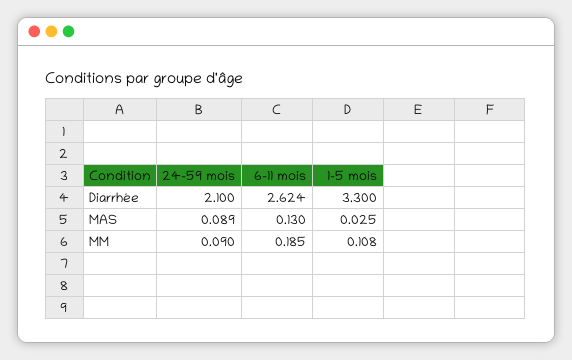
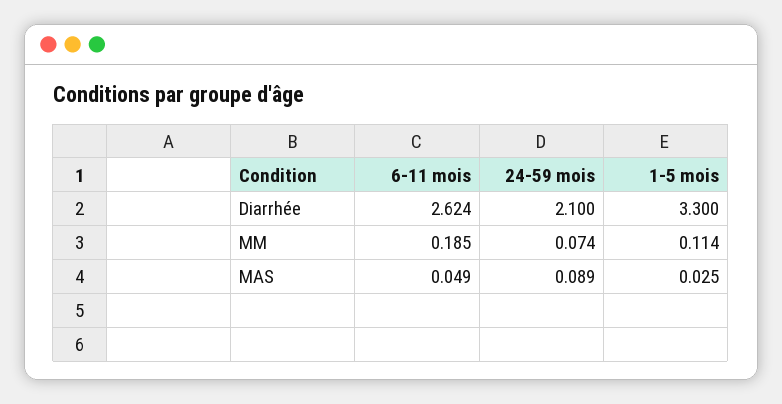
  {
    "24-59 mois": {
      "Diarrhée": 2.1,
      "MAS": 0.089,
-     "MM": 0.09
+     "MM": 0.074
    },
    "6-11 mois": {
      "Diarrhée": 2.624,
-     "MAS": 0.13,
+     "MAS": 0.049,
      "MM": 0.185
    },
    "1-5 mois": {
      "Diarrhée": 3.3,
      "MAS": 0.025,
-     "MM": 0.108
+     "MM": 0.114
    }
  }

